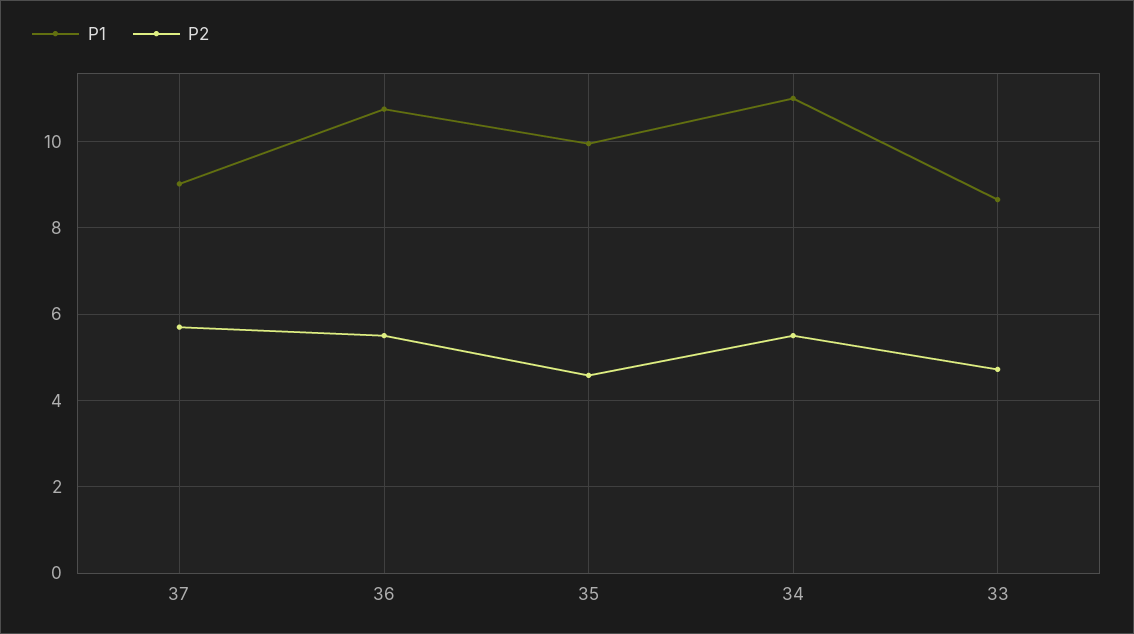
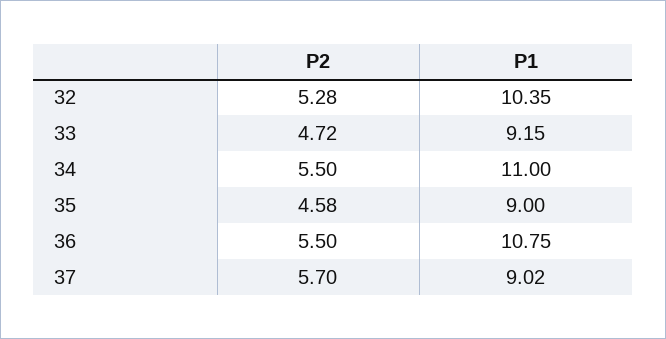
  {
    "P1": {
      "37": 9.02,
      "36": 10.75,
-     "35": 10,
+     "35": 9,
      "34": 11,
-     "33": 8.6
+     "33": 9.15,
+     "32": 10.35
    },
    "P2": {
      "37": 5.7,
      "36": 5.5,
      "35": 4.58,
      "34": 5.5,
-     "33": 4.72
+     "33": 4.72,
+     "32": 5.28
    }
  }

